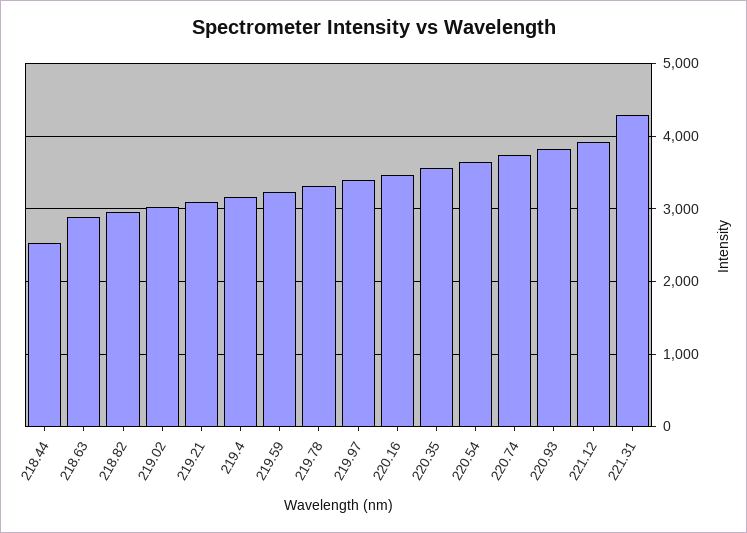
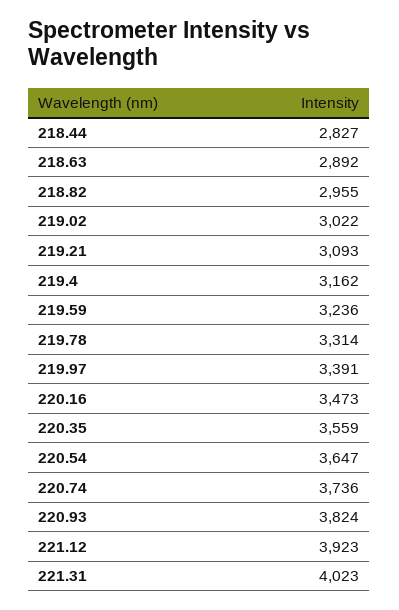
  {
-   "218.44": 2500,
+   "218.44": 2827,
    "218.63": 2892,
    "218.82": 2955,
    "219.02": 3022,
    "219.21": 3093,
    "219.4": 3162,
    "219.59": 3236,
    "219.78": 3314,
    "219.97": 3391,
    "220.16": 3473,
    "220.35": 3559,
    "220.54": 3647,
    "220.74": 3736,
    "220.93": 3824,
    "221.12": 3923,
-   "221.31": 4300
+   "221.31": 4023
  }

